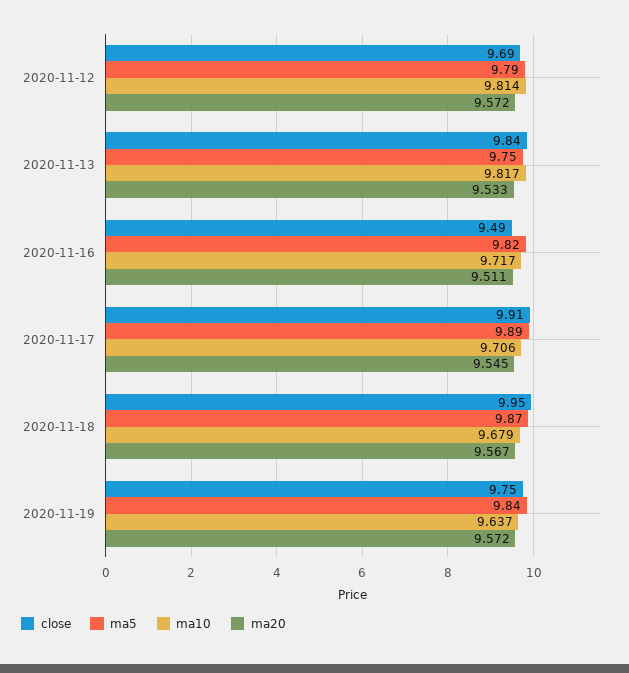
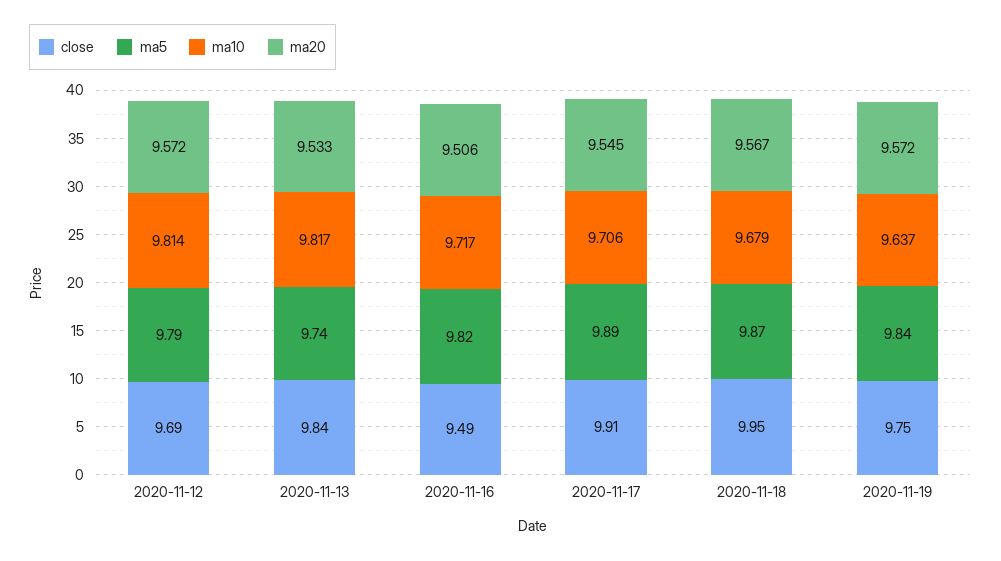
  {
    "close": {
      "2020-11-12": 9.69,
      "2020-11-13": 9.84,
      "2020-11-16": 9.49,
      "2020-11-17": 9.91,
      "2020-11-18": 9.95,
      "2020-11-19": 9.75
    },
    "ma5": {
      "2020-11-12": 9.79,
-     "2020-11-13": 9.75,
+     "2020-11-13": 9.74,
      "2020-11-16": 9.82,
      "2020-11-17": 9.89,
      "2020-11-18": 9.87,
      "2020-11-19": 9.84
    },
    "ma10": {
      "2020-11-12": 9.814,
      "2020-11-13": 9.817,
      "2020-11-16": 9.717,
      "2020-11-17": 9.706,
      "2020-11-18": 9.679,
      "2020-11-19": 9.637
    },
    "ma20": {
      "2020-11-12": 9.572,
      "2020-11-13": 9.533,
-     "2020-11-16": 9.511,
+     "2020-11-16": 9.506,
      "2020-11-17": 9.545,
      "2020-11-18": 9.567,
      "2020-11-19": 9.572
    }
  }

